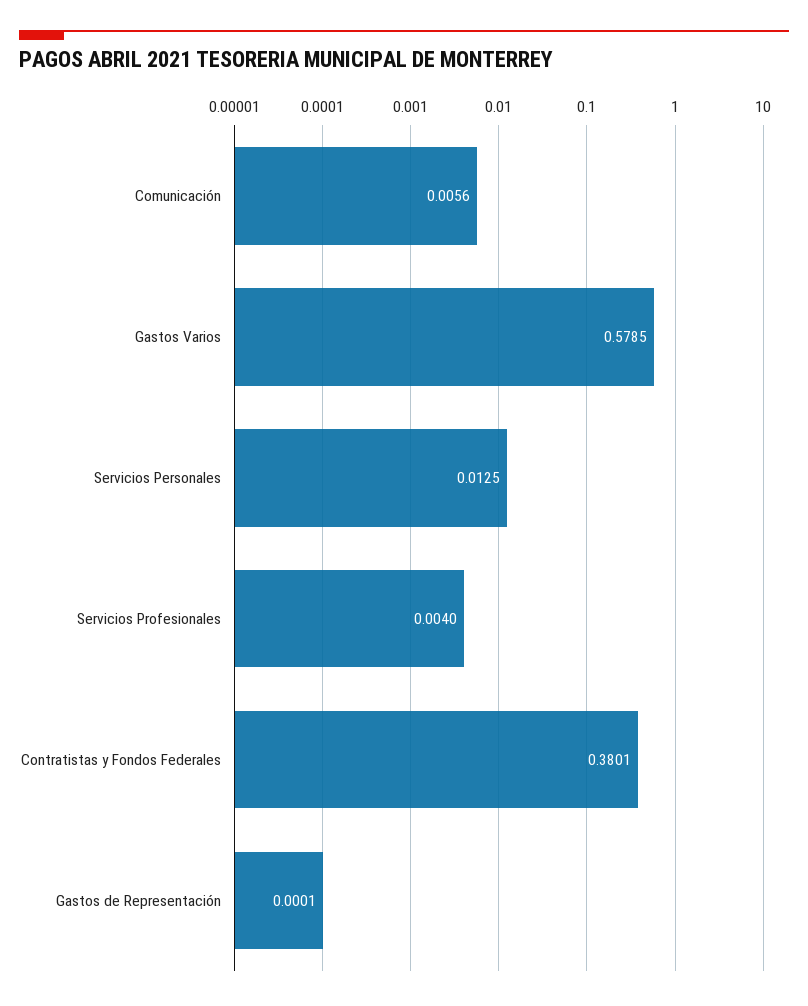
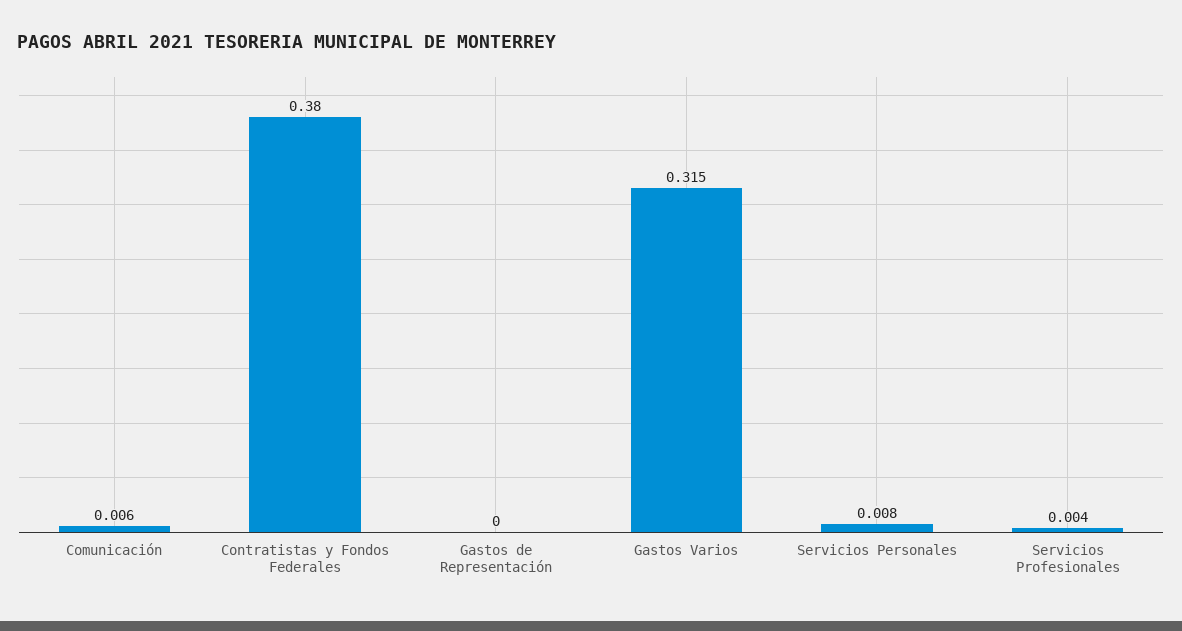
  {
    "Comunicación": 0.0056,
-   "Gastos Varios": 0.5785,
+   "Gastos Varios": 0.315,
-   "Servicios Personales": 0.0125,
+   "Servicios Personales": 0.008,
    "Servicios Profesionales": 0.004,
    "Contratistas y Fondos Federales": 0.3801,
    "Gastos de Representación": 0.0001
  }

